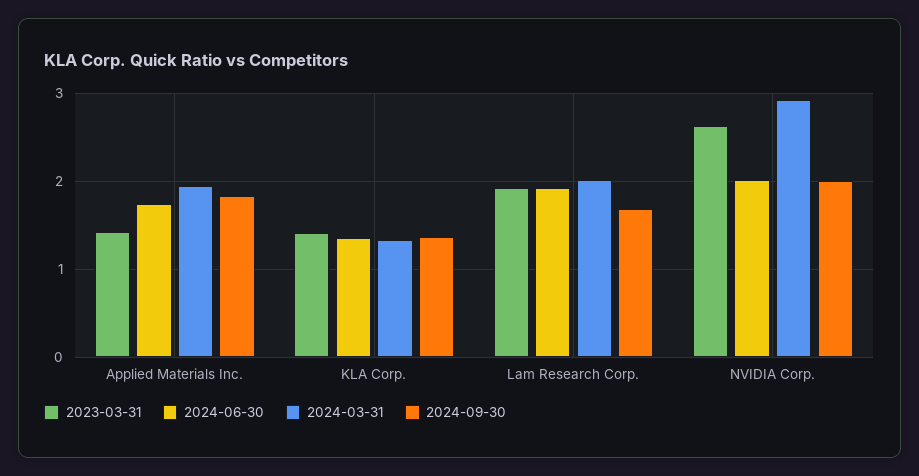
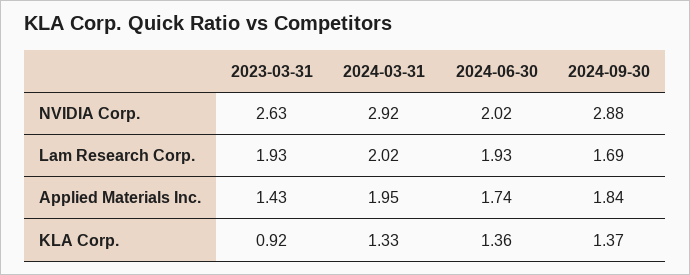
  {
    "2023-03-31": {
      "Applied Materials Inc.": 1.43,
-     "KLA Corp.": 1.4,
+     "KLA Corp.": 0.92,
      "Lam Research Corp.": 1.93,
      "NVIDIA Corp.": 2.63
    },
    "2024-06-30": {
      "Applied Materials Inc.": 1.74,
      "KLA Corp.": 1.36,
      "Lam Research Corp.": 1.93,
      "NVIDIA Corp.": 2.02
    },
    "2024-03-31": {
      "Applied Materials Inc.": 1.95,
      "KLA Corp.": 1.33,
      "Lam Research Corp.": 2.02,
      "NVIDIA Corp.": 2.92
    },
    "2024-09-30": {
      "Applied Materials Inc.": 1.84,
      "KLA Corp.": 1.37,
      "Lam Research Corp.": 1.69,
-     "NVIDIA Corp.": 2
+     "NVIDIA Corp.": 2.88
    }
  }

